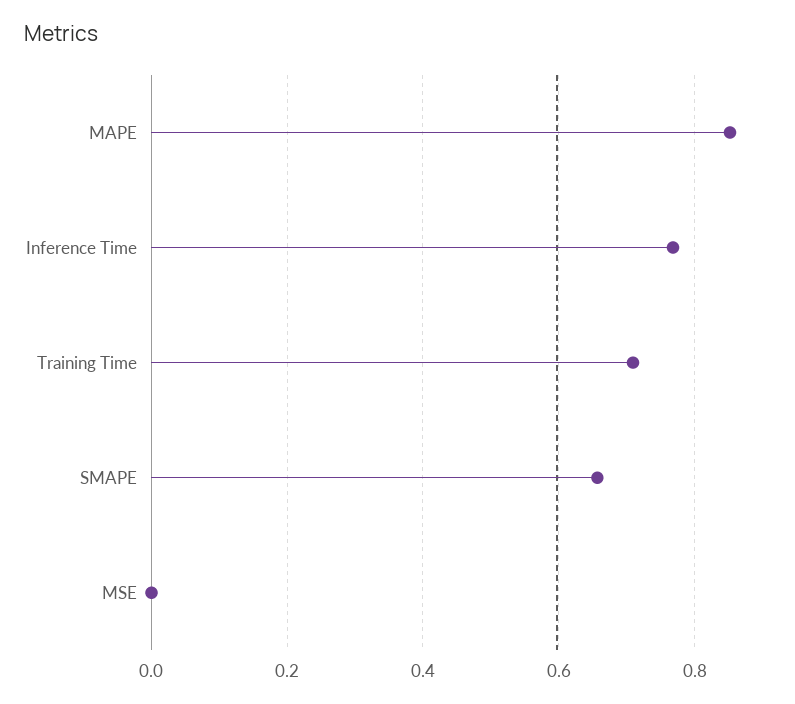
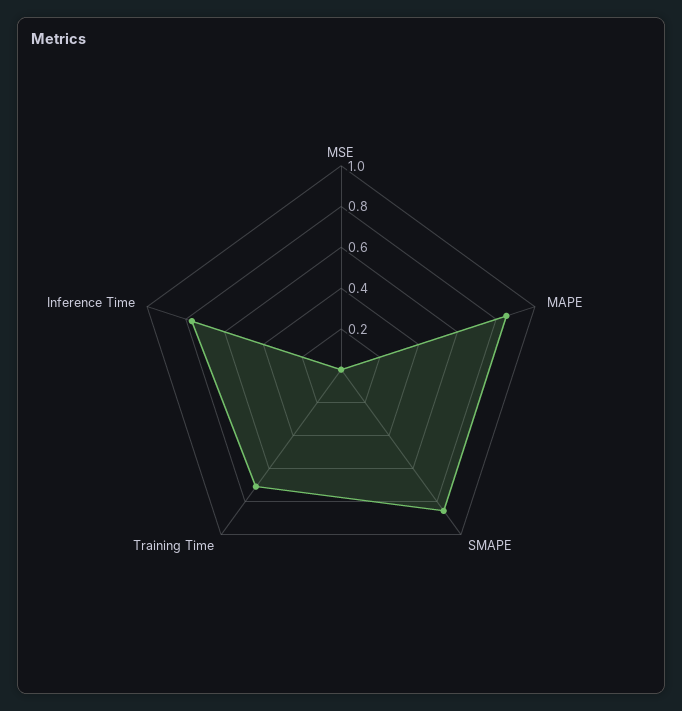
  {
    "MAPE": 0.86,
    "Inference Time": 0.76,
    "Training Time": 0.7,
-   "SMAPE": 0.66,
+   "SMAPE": 0.85,
    "MSE": 0
  }

